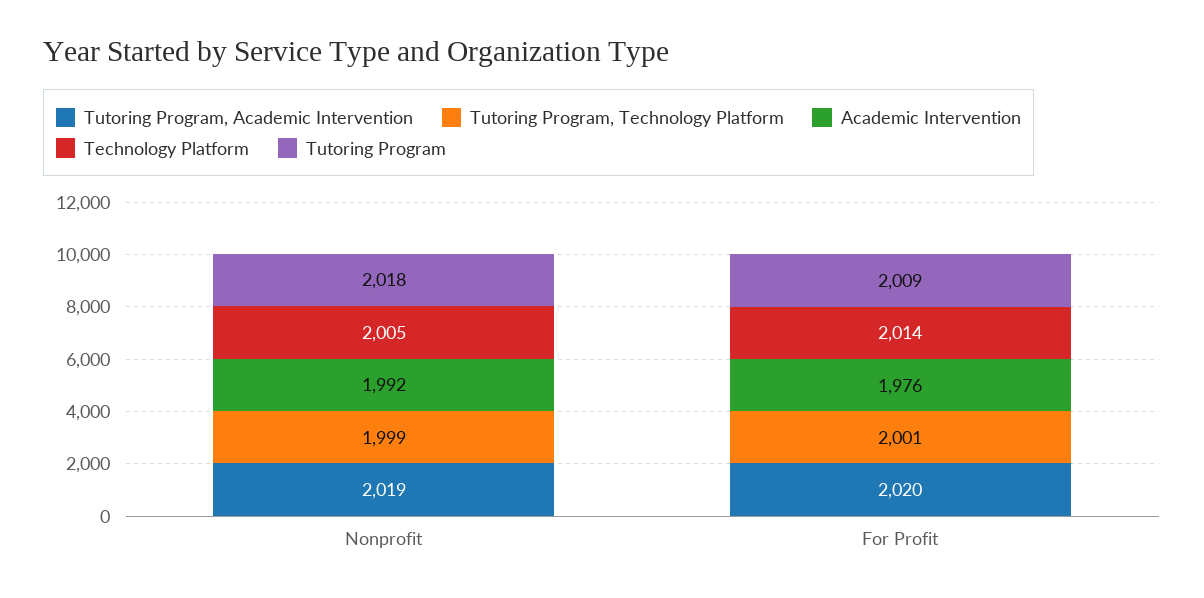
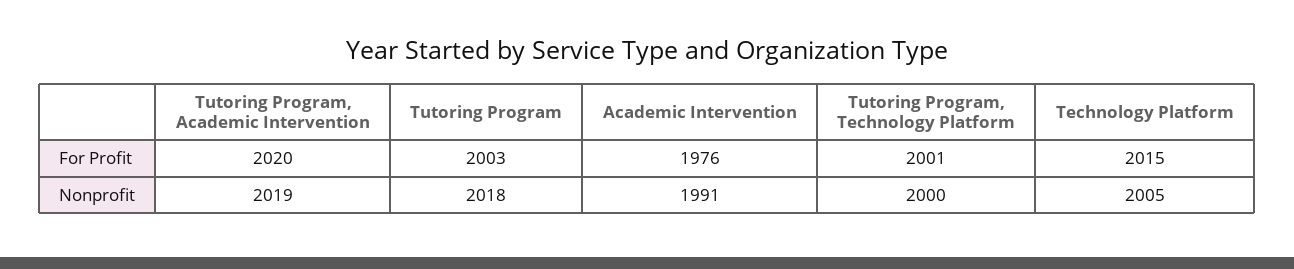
  {
    "Tutoring Program, Academic Intervention": {
      "Nonprofit": 2019,
      "For Profit": 2020
    },
    "Tutoring Program, Technology Platform": {
-     "Nonprofit": 1999,
+     "Nonprofit": 2000,
      "For Profit": 2001
    },
    "Academic Intervention": {
-     "Nonprofit": 1992,
+     "Nonprofit": 1991,
      "For Profit": 1976
    },
    "Technology Platform": {
      "Nonprofit": 2005,
-     "For Profit": 2014
+     "For Profit": 2015
    },
    "Tutoring Program": {
      "Nonprofit": 2018,
-     "For Profit": 2009
+     "For Profit": 2003
    }
  }

